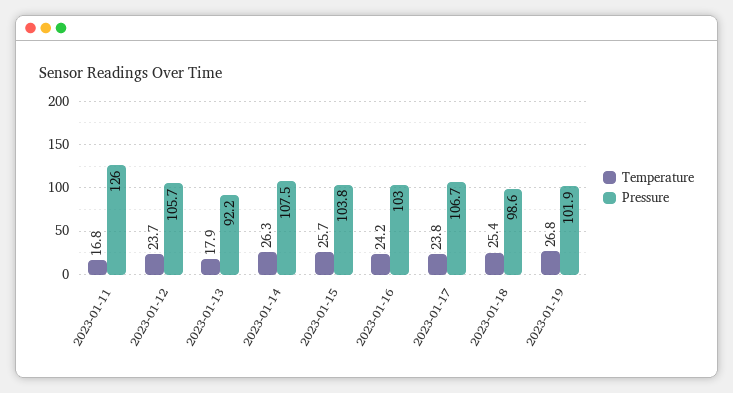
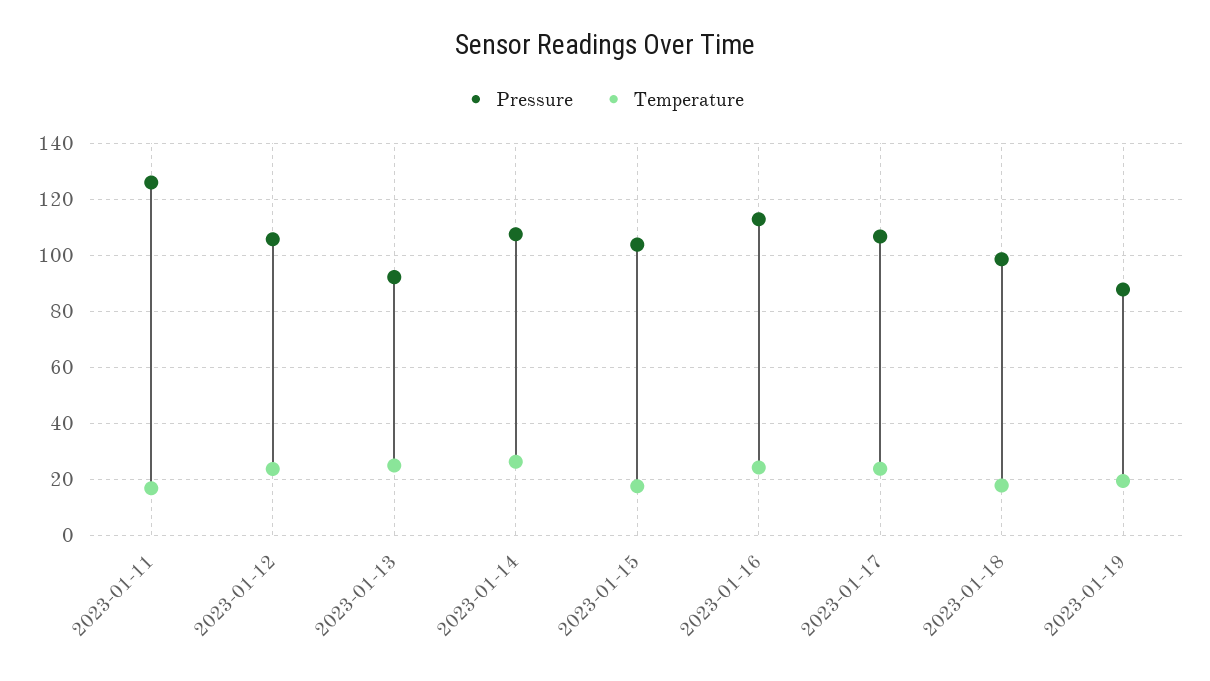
  {
    "Temperature": {
      "2023-01-11": 16.8,
      "2023-01-12": 23.7,
-     "2023-01-13": 17.9,
+     "2023-01-13": 25,
      "2023-01-14": 26.3,
-     "2023-01-15": 25.7,
+     "2023-01-15": 17.5,
      "2023-01-16": 24.2,
      "2023-01-17": 23.8,
-     "2023-01-18": 25.4,
+     "2023-01-18": 17.5,
-     "2023-01-19": 26.8
+     "2023-01-19": 20
    },
    "Pressure": {
      "2023-01-11": 126,
      "2023-01-12": 105.7,
      "2023-01-13": 92.2,
      "2023-01-14": 107.5,
      "2023-01-15": 103.8,
-     "2023-01-16": 103,
+     "2023-01-16": 112.5,
      "2023-01-17": 106.7,
      "2023-01-18": 98.6,
-     "2023-01-19": 101.9
+     "2023-01-19": 87.5
    }
  }

